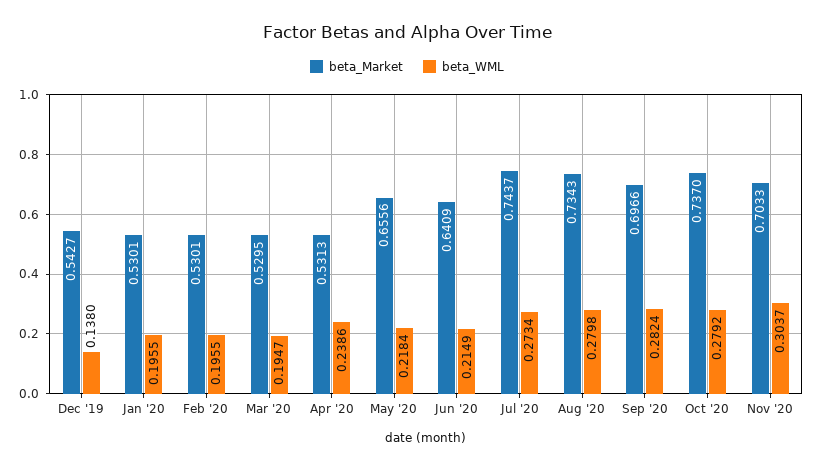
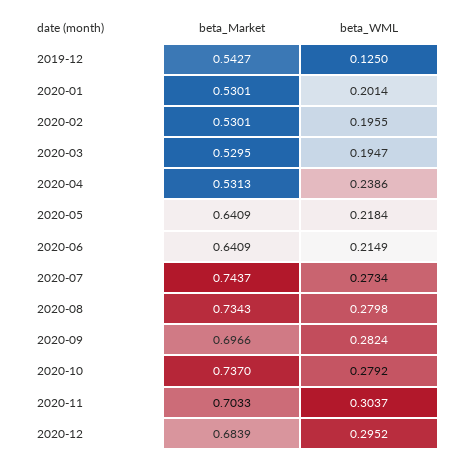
  {
    "beta_Market": {
      "Dec '19": 0.5427,
      "Jan '20": 0.5301,
      "Feb '20": 0.5301,
      "Mar '20": 0.5295,
      "Apr '20": 0.5313,
-     "May '20": 0.6556,
+     "May '20": 0.6409,
      "Jun '20": 0.6409,
      "Jul '20": 0.7437,
      "Aug '20": 0.7343,
      "Sep '20": 0.6966,
      "Oct '20": 0.737,
-     "Nov '20": 0.7033
+     "Nov '20": 0.7033,
+     "2020-12": 0.6839
    },
    "beta_WML": {
-     "Dec '19": 0.138,
+     "Dec '19": 0.125,
-     "Jan '20": 0.1955,
+     "Jan '20": 0.2014,
      "Feb '20": 0.1955,
      "Mar '20": 0.1947,
      "Apr '20": 0.2386,
      "May '20": 0.2184,
      "Jun '20": 0.2149,
      "Jul '20": 0.2734,
      "Aug '20": 0.2798,
      "Sep '20": 0.2824,
      "Oct '20": 0.2792,
-     "Nov '20": 0.3037
+     "Nov '20": 0.3037,
+     "2020-12": 0.2952
    }
  }

